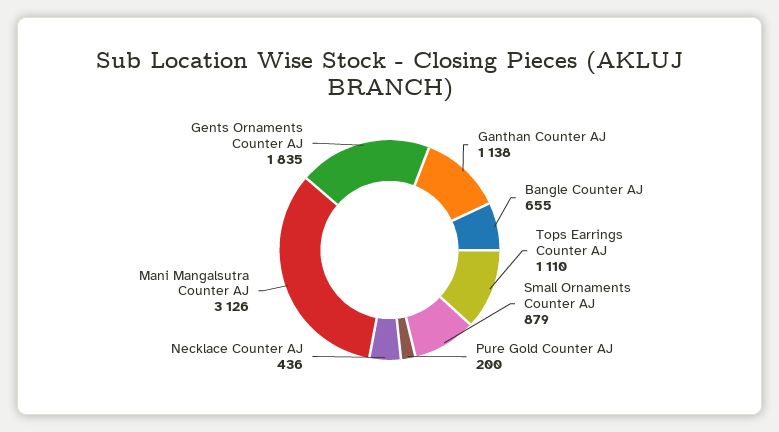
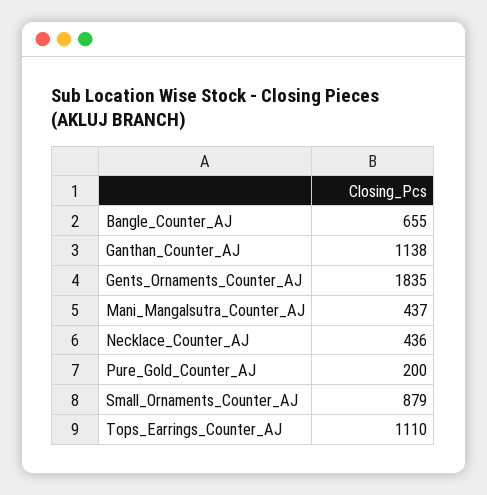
  {
    "Ganthan Counter AJ": 1138,
    "Bangle Counter AJ": 655,
    "Tops Earrings Counter AJ": 1110,
    "Small Ornaments Counter AJ": 879,
    "Pure Gold Counter AJ": 200,
    "Necklace Counter AJ": 436,
-   "Mani Mangalsutra Counter AJ": 3126,
+   "Mani Mangalsutra Counter AJ": 437,
    "Gents Ornaments Counter AJ": 1835
  }

